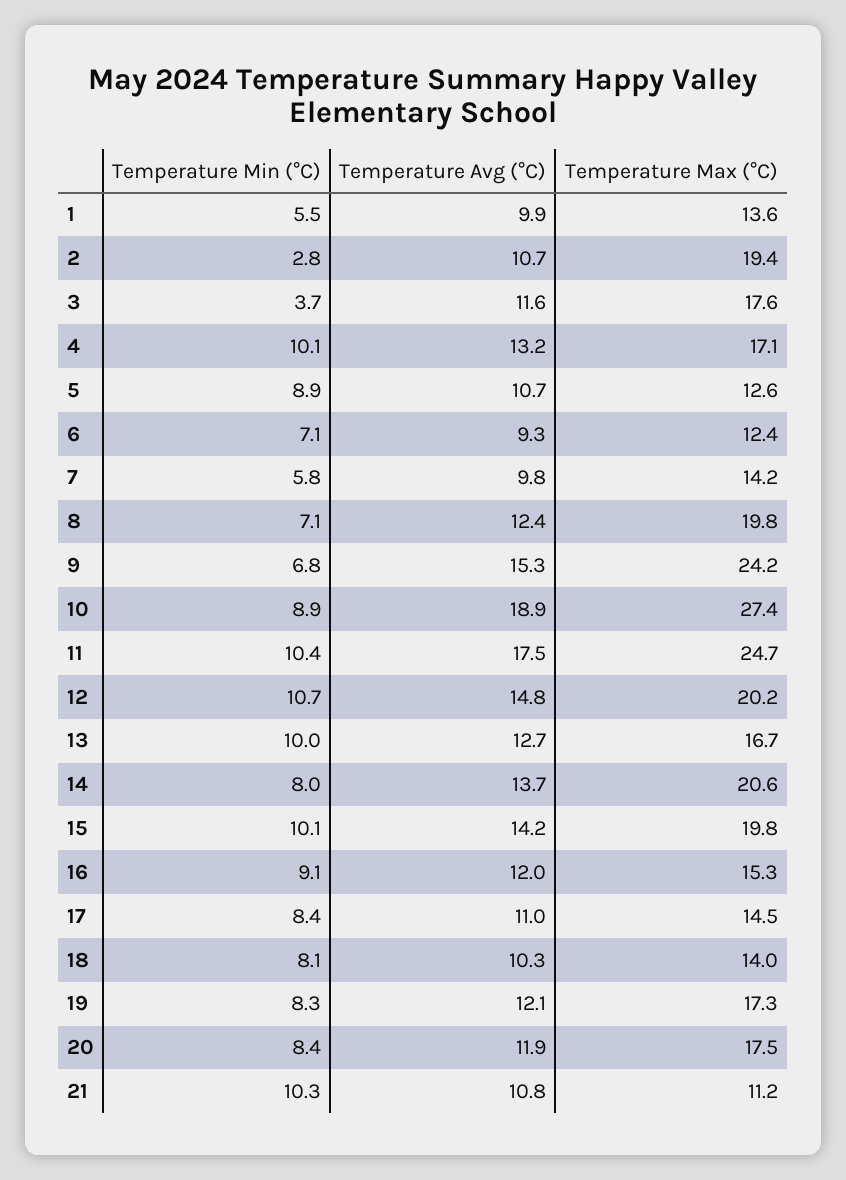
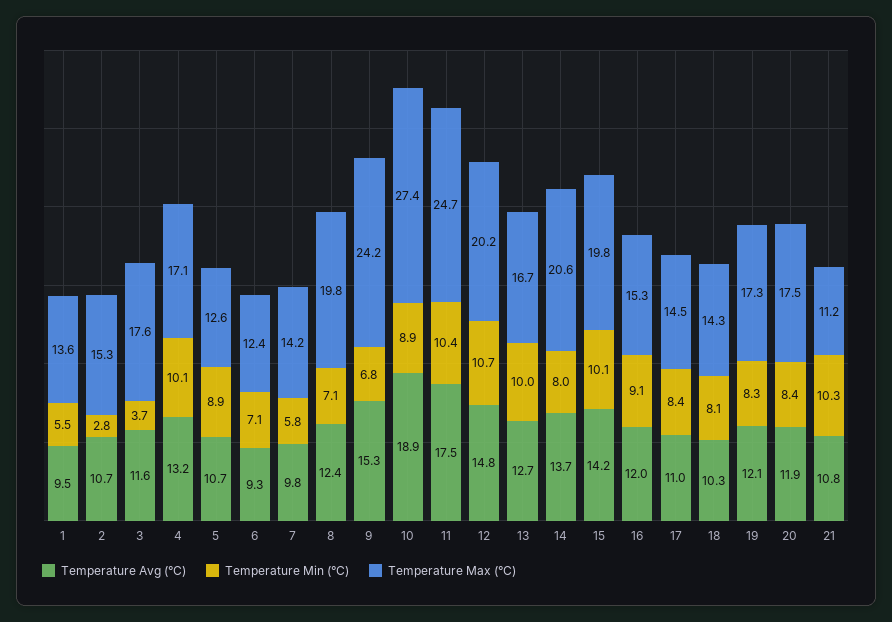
  {
    "Temperature Min (°C)": {
      "1": 5.5,
      "2": 2.8,
      "3": 3.7,
      "4": 10.1,
      "5": 8.9,
      "6": 7.1,
      "7": 5.8,
      "8": 7.1,
      "9": 6.8,
      "10": 8.9,
      "11": 10.4,
      "12": 10.7,
      "13": 10,
      "14": 8,
      "15": 10.1,
      "16": 9.1,
      "17": 8.4,
      "18": 8.1,
      "19": 8.3,
      "20": 8.4,
      "21": 10.3
    },
    "Temperature Avg (°C)": {
-     "1": 9.9,
+     "1": 9.5,
      "2": 10.7,
      "3": 11.6,
      "4": 13.2,
      "5": 10.7,
      "6": 9.3,
      "7": 9.8,
      "8": 12.4,
      "9": 15.3,
      "10": 18.9,
      "11": 17.5,
      "12": 14.8,
      "13": 12.7,
      "14": 13.7,
      "15": 14.2,
      "16": 12,
      "17": 11,
      "18": 10.3,
      "19": 12.1,
      "20": 11.9,
      "21": 10.8
    },
    "Temperature Max (°C)": {
      "1": 13.6,
-     "2": 19.4,
+     "2": 15.3,
      "3": 17.6,
      "4": 17.1,
      "5": 12.6,
      "6": 12.4,
      "7": 14.2,
      "8": 19.8,
      "9": 24.2,
      "10": 27.4,
      "11": 24.7,
      "12": 20.2,
      "13": 16.7,
      "14": 20.6,
      "15": 19.8,
      "16": 15.3,
      "17": 14.5,
-     "18": 14,
+     "18": 14.3,
      "19": 17.3,
      "20": 17.5,
      "21": 11.2
    }
  }

